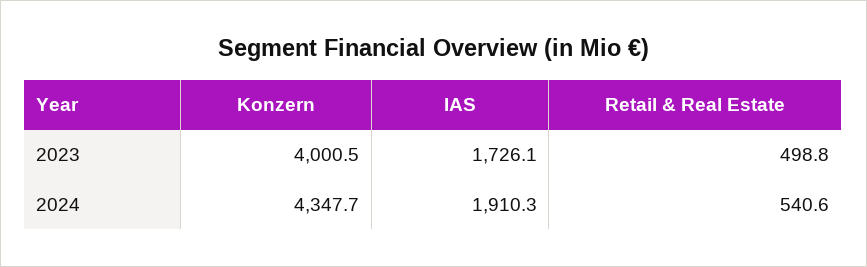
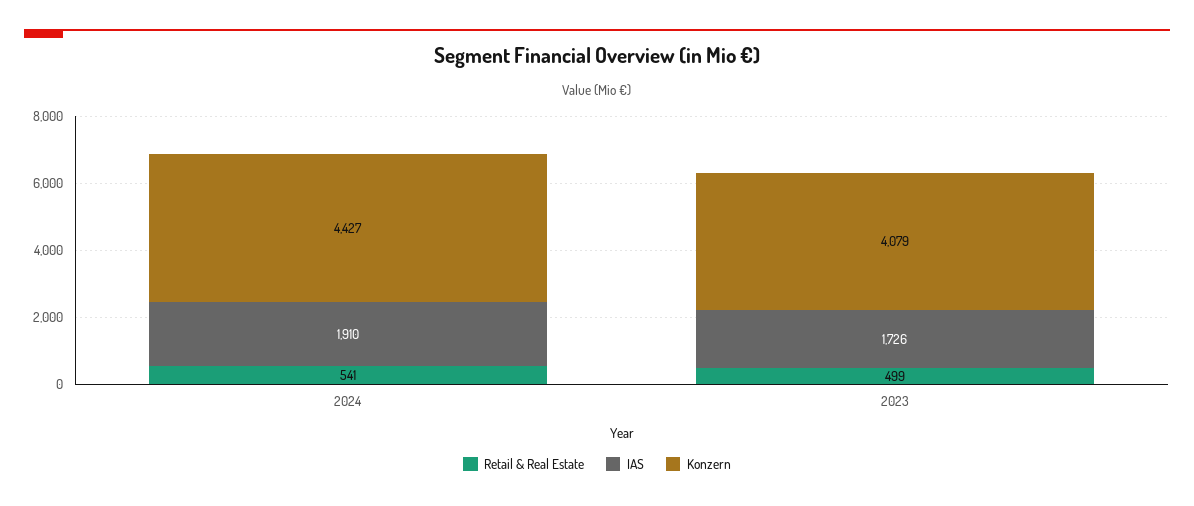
  {
    "Konzern": {
-     "2023": 4000.5,
+     "2023": 4079,
-     "2024": 4347.7
+     "2024": 4427
    },
    "IAS": {
      "2023": 1726.1,
      "2024": 1910.3
    },
    "Retail & Real Estate": {
      "2023": 498.8,
      "2024": 540.6
    }
  }

